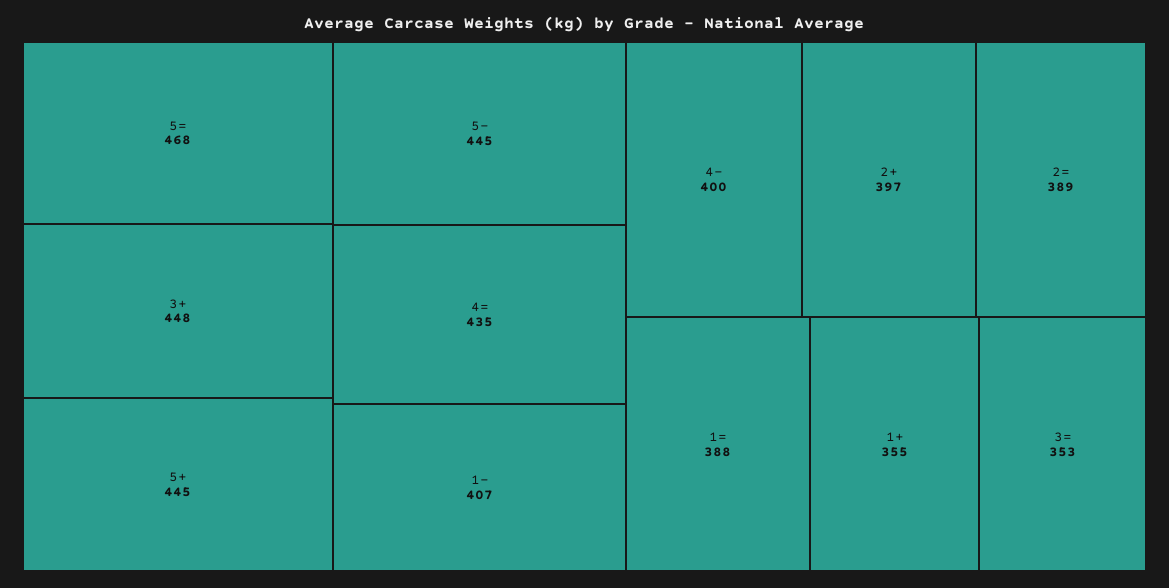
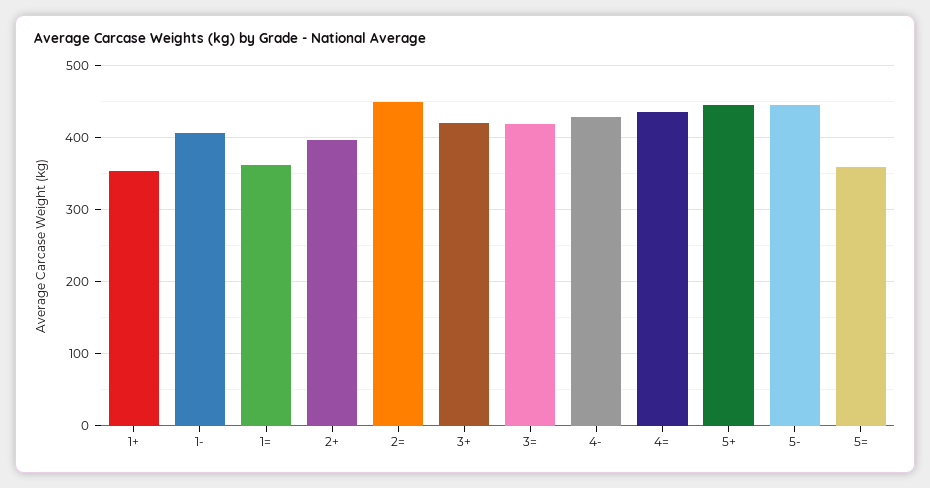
  {
-   "5=": 468,
+   "5=": 360,
-   "3+": 448,
+   "3+": 420,
    "5+": 445,
    "5-": 445,
    "4=": 435,
    "1-": 407,
-   "4-": 400,
+   "4-": 430,
    "2+": 397,
-   "2=": 389,
+   "2=": 450,
-   "1=": 388,
+   "1=": 360,
    "1+": 355,
-   "3=": 353
+   "3=": 420
  }

